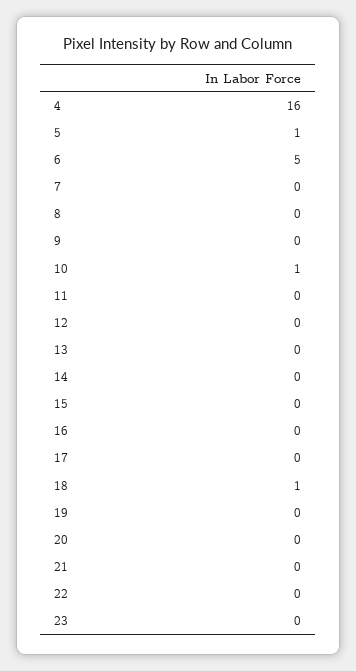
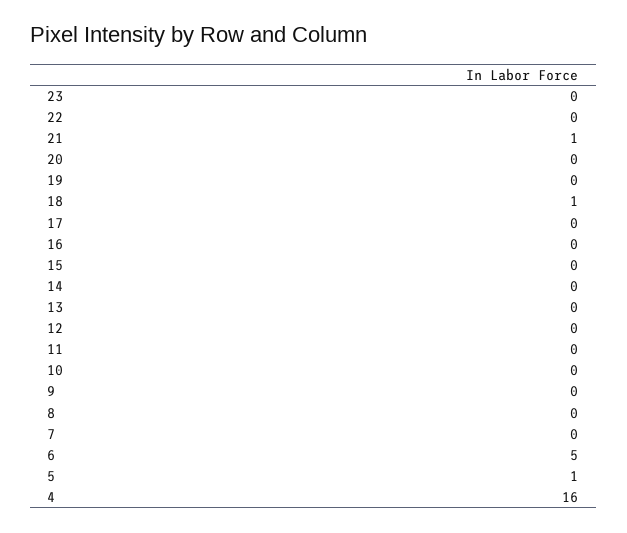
  {
    "4": 16,
    "5": 1,
    "6": 5,
    "7": 0,
    "8": 0,
    "9": 0,
-   "10": 1,
+   "10": 0,
    "11": 0,
    "12": 0,
    "13": 0,
    "14": 0,
    "15": 0,
    "16": 0,
    "17": 0,
    "18": 1,
    "19": 0,
    "20": 0,
-   "21": 0,
+   "21": 1,
    "22": 0,
    "23": 0
  }

